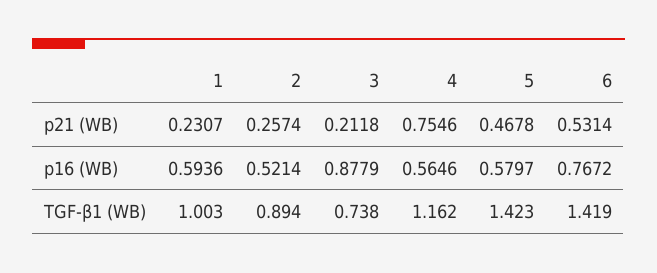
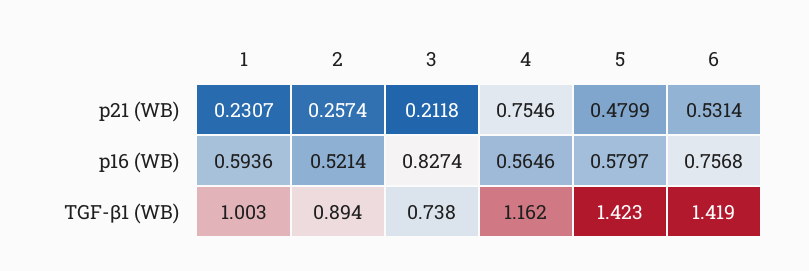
  {
    "1": {
      "p21 (WB)": 0.2307,
      "p16 (WB)": 0.5936,
      "TGF-β1 (WB)": 1.003
    },
    "2": {
      "p21 (WB)": 0.2574,
      "p16 (WB)": 0.5214,
      "TGF-β1 (WB)": 0.894
    },
    "3": {
      "p21 (WB)": 0.2118,
-     "p16 (WB)": 0.8779,
+     "p16 (WB)": 0.8274,
      "TGF-β1 (WB)": 0.738
    },
    "4": {
      "p21 (WB)": 0.7546,
      "p16 (WB)": 0.5646,
      "TGF-β1 (WB)": 1.162
    },
    "5": {
-     "p21 (WB)": 0.4678,
+     "p21 (WB)": 0.4799,
      "p16 (WB)": 0.5797,
      "TGF-β1 (WB)": 1.423
    },
    "6": {
      "p21 (WB)": 0.5314,
-     "p16 (WB)": 0.7672,
+     "p16 (WB)": 0.7568,
      "TGF-β1 (WB)": 1.419
    }
  }

